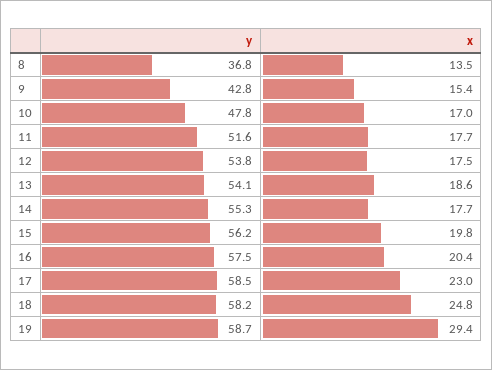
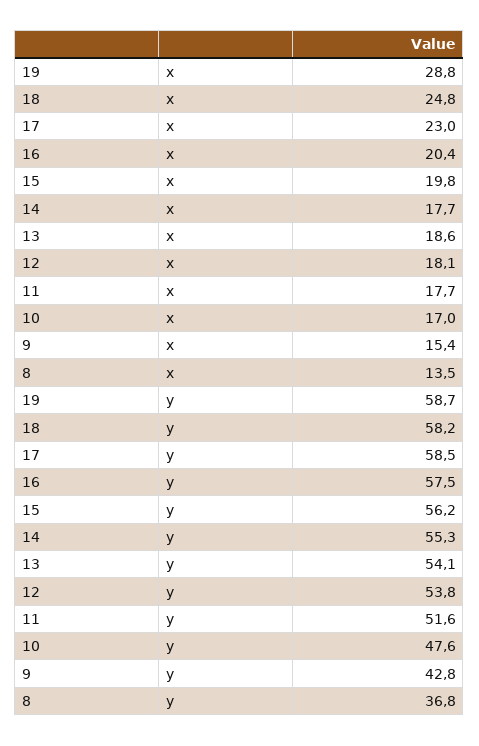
  {
    "y": {
      "8": 36.8,
      "9": 42.8,
-     "10": 47.8,
+     "10": 47.6,
      "11": 51.6,
      "12": 53.8,
      "13": 54.1,
      "14": 55.3,
      "15": 56.2,
      "16": 57.5,
      "17": 58.5,
      "18": 58.2,
      "19": 58.7
    },
    "x": {
      "8": 13.5,
      "9": 15.4,
      "10": 17,
      "11": 17.7,
-     "12": 17.5,
+     "12": 18.1,
      "13": 18.6,
      "14": 17.7,
      "15": 19.8,
      "16": 20.4,
      "17": 23,
      "18": 24.8,
-     "19": 29.4
+     "19": 28.8
    }
  }

